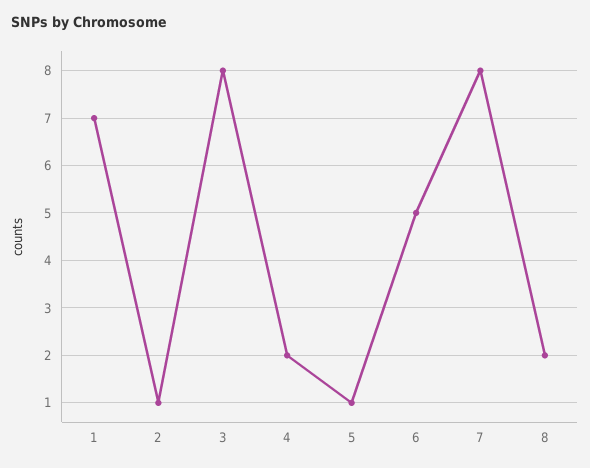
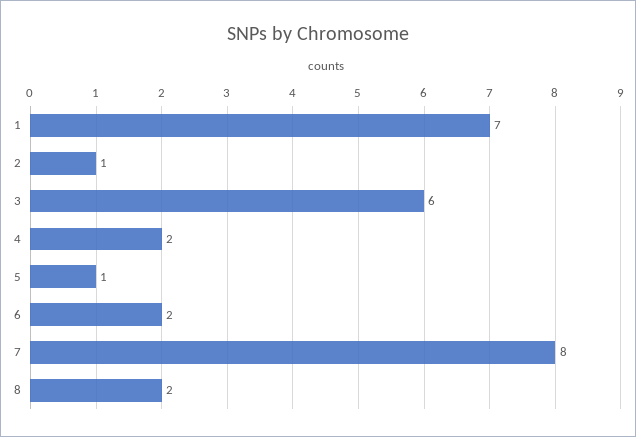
  {
    "1": 7,
    "2": 1,
-   "3": 8,
+   "3": 6,
    "4": 2,
    "5": 1,
-   "6": 5,
+   "6": 2,
    "7": 8,
    "8": 2
  }

